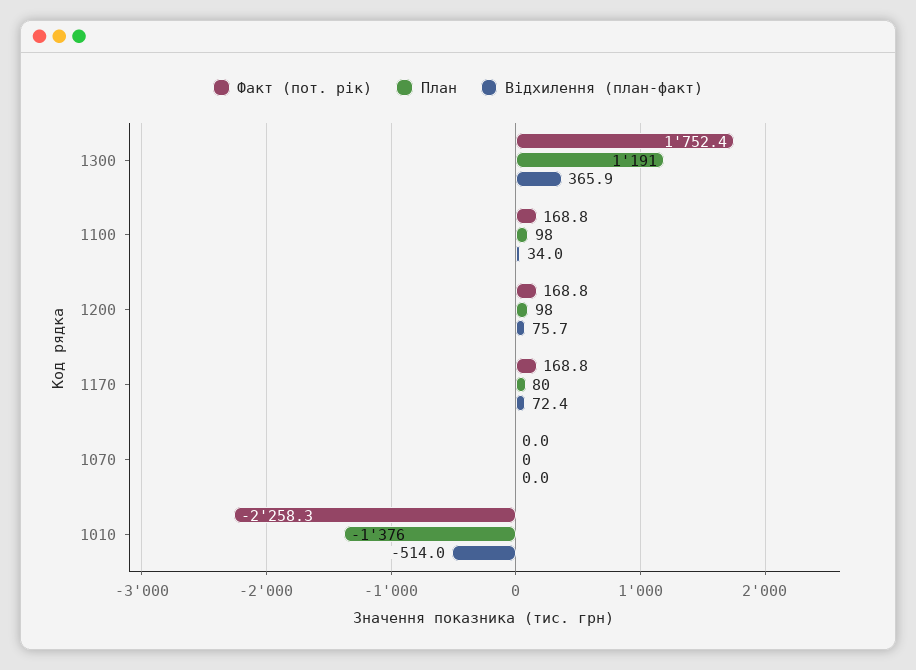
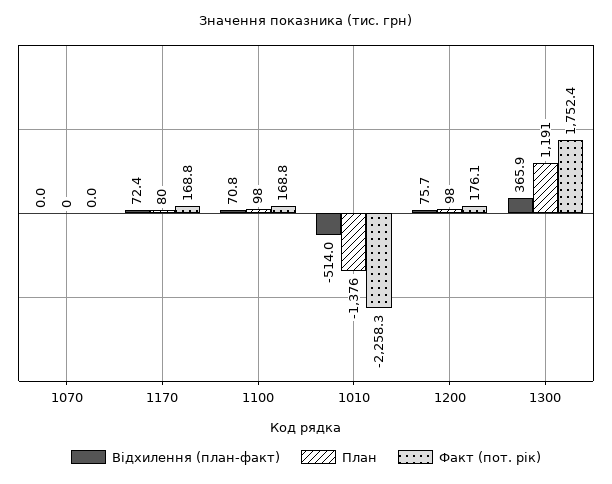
  {
    "Факт (пот. рік)": {
      "1300": 1752.4,
      "1100": 168.8,
-     "1200": 168.8,
+     "1200": 176.1,
      "1170": 168.8,
      "1070": 0,
      "1010": -2258.3
    },
    "План": {
      "1300": 1191,
      "1100": 98,
      "1200": 98,
      "1170": 80,
      "1070": 0,
      "1010": -1376
    },
    "Відхилення (план-факт)": {
      "1300": 365.9,
-     "1100": 34,
+     "1100": 70.8,
      "1200": 75.7,
      "1170": 72.4,
      "1070": 0,
      "1010": -514
    }
  }

